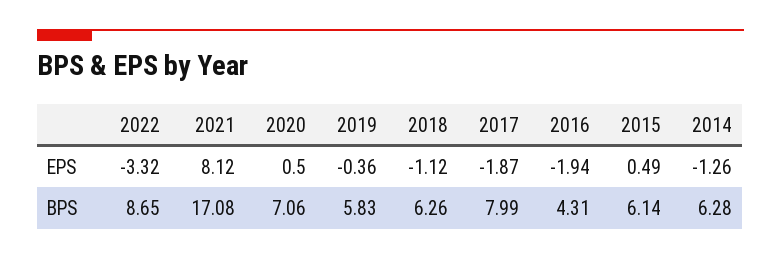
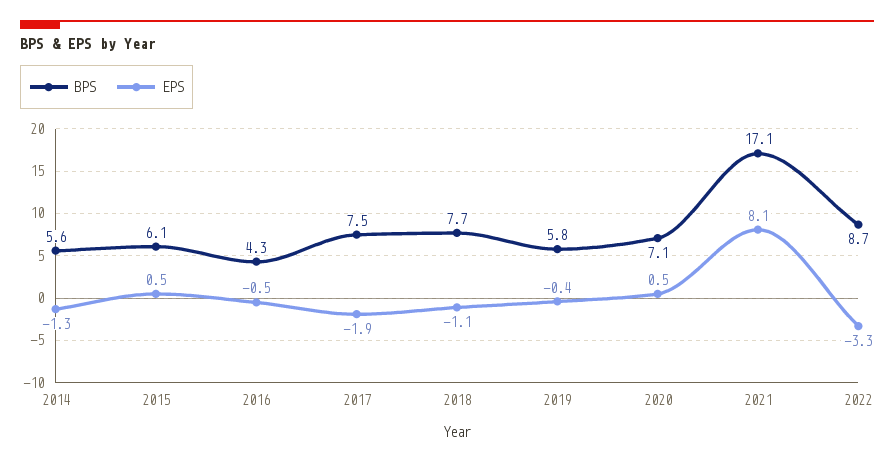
  {
    "EPS": {
      "2022": -3.32,
      "2021": 8.12,
      "2020": 0.5,
      "2019": -0.36,
      "2018": -1.12,
      "2017": -1.87,
-     "2016": -1.94,
+     "2016": -0.5,
      "2015": 0.49,
      "2014": -1.26
    },
    "BPS": {
      "2022": 8.65,
      "2021": 17.08,
      "2020": 7.06,
      "2019": 5.83,
-     "2018": 6.26,
+     "2018": 7.7,
-     "2017": 7.99,
+     "2017": 7.5,
      "2016": 4.31,
      "2015": 6.14,
-     "2014": 6.28
+     "2014": 5.6
    }
  }

